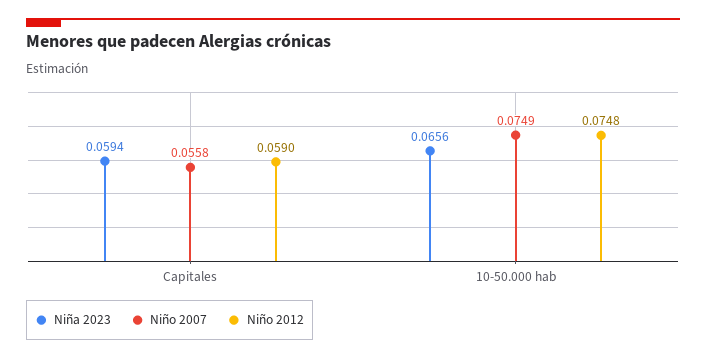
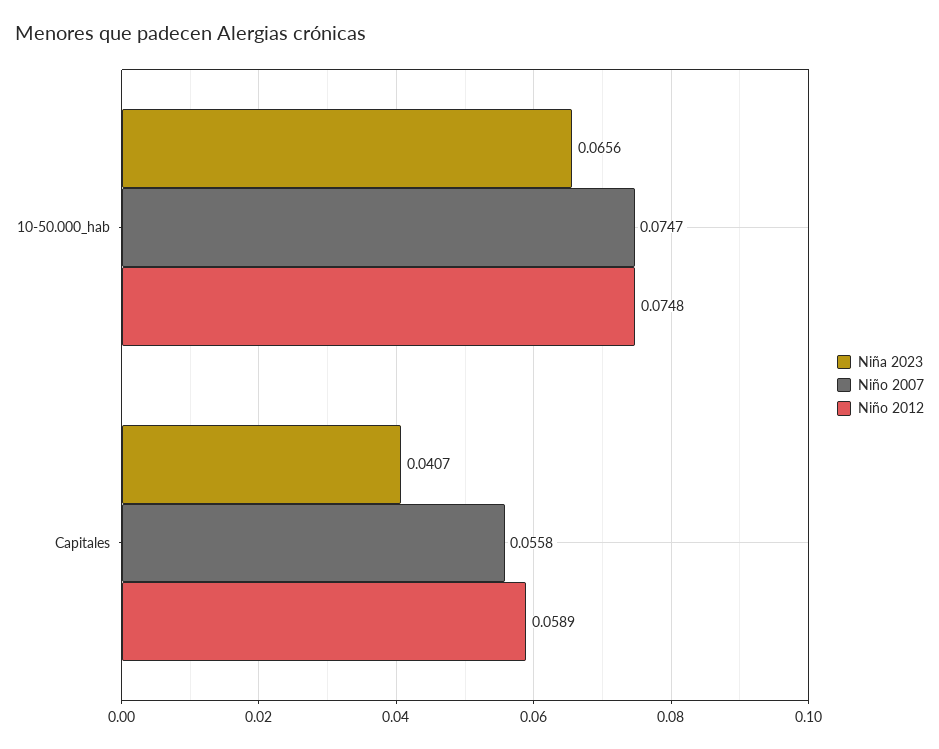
  {
    "Niña 2023": {
-     "Capitales": 0.0594,
+     "Capitales": 0.0407,
      "10-50.000 hab": 0.0656
    },
    "Niño 2007": {
      "Capitales": 0.0558,
-     "10-50.000 hab": 0.0749
+     "10-50.000 hab": 0.0747
    },
    "Niño 2012": {
-     "Capitales": 0.059,
+     "Capitales": 0.0589,
      "10-50.000 hab": 0.0748
    }
  }

